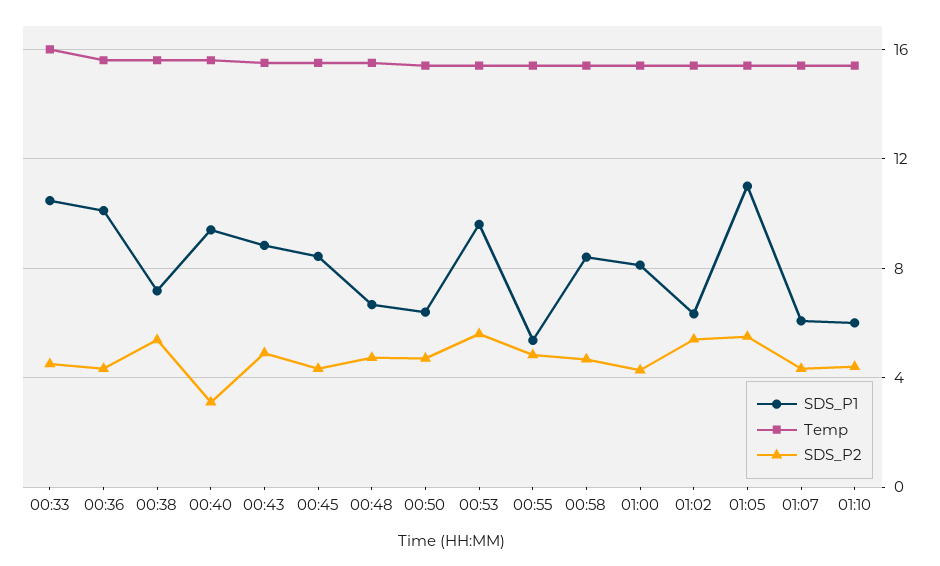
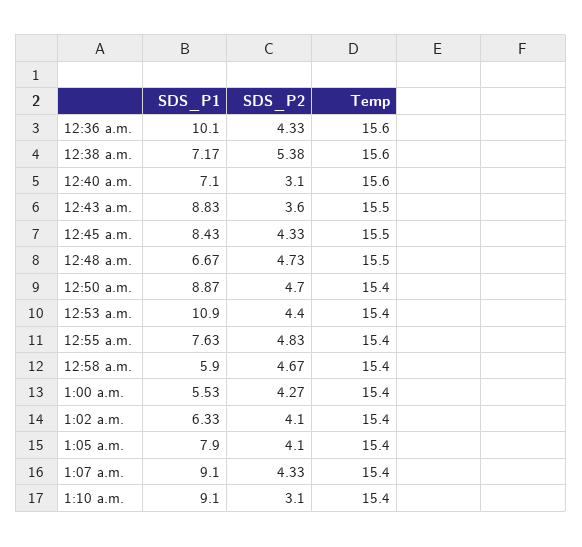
  {
    "SDS_P1": {
-     "00:33": 10.5,
      "00:36": 10.1,
      "00:38": 7.17,
-     "00:40": 9.5,
+     "00:40": 7.1,
      "00:43": 8.83,
      "00:45": 8.43,
      "00:48": 6.67,
-     "00:50": 6.5,
+     "00:50": 8.87,
-     "00:53": 9.5,
+     "00:53": 10.9,
-     "00:55": 5.5,
+     "00:55": 7.63,
-     "00:58": 8.5,
+     "00:58": 5.9,
-     "01:00": 8,
+     "01:00": 5.53,
      "01:02": 6.33,
-     "01:05": 11,
+     "01:05": 7.9,
-     "01:07": 6,
+     "01:07": 9.1,
-     "01:10": 6
+     "01:10": 9.1
    },
    "Temp": {
-     "00:33": 16,
      "00:36": 15.6,
      "00:38": 15.6,
      "00:40": 15.6,
      "00:43": 15.5,
      "00:45": 15.5,
      "00:48": 15.5,
      "00:50": 15.4,
      "00:53": 15.4,
      "00:55": 15.4,
      "00:58": 15.4,
      "01:00": 15.4,
      "01:02": 15.4,
      "01:05": 15.4,
      "01:07": 15.4,
      "01:10": 15.4
    },
    "SDS_P2": {
-     "00:33": 4.5,
      "00:36": 4.33,
      "00:38": 5.38,
      "00:40": 3.1,
-     "00:43": 5,
+     "00:43": 3.6,
      "00:45": 4.33,
      "00:48": 4.73,
      "00:50": 4.7,
-     "00:53": 5.5,
+     "00:53": 4.4,
      "00:55": 4.83,
      "00:58": 4.67,
      "01:00": 4.27,
-     "01:02": 5.5,
+     "01:02": 4.1,
-     "01:05": 5.5,
+     "01:05": 4.1,
      "01:07": 4.33,
-     "01:10": 4.5
+     "01:10": 3.1
    }
  }

